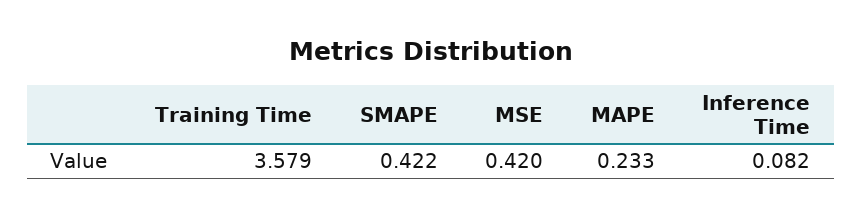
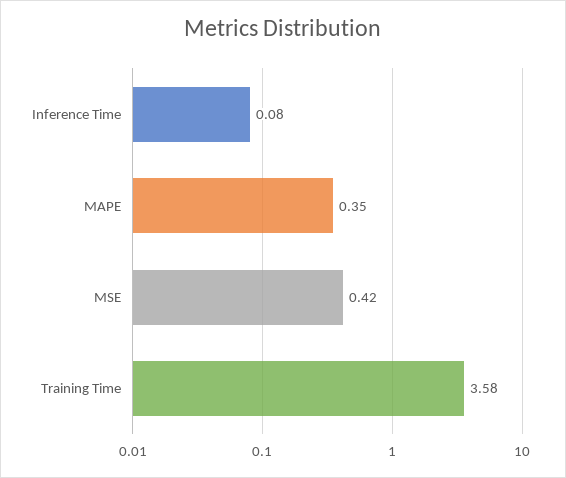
  {
    "Training Time": 3.579,
-   "SMAPE": 0.422,
    "MSE": 0.42,
-   "MAPE": 0.233,
+   "MAPE": 0.35,
    "Inference Time": 0.082
  }

